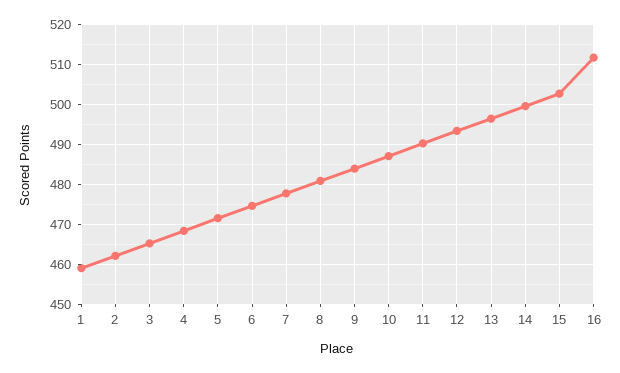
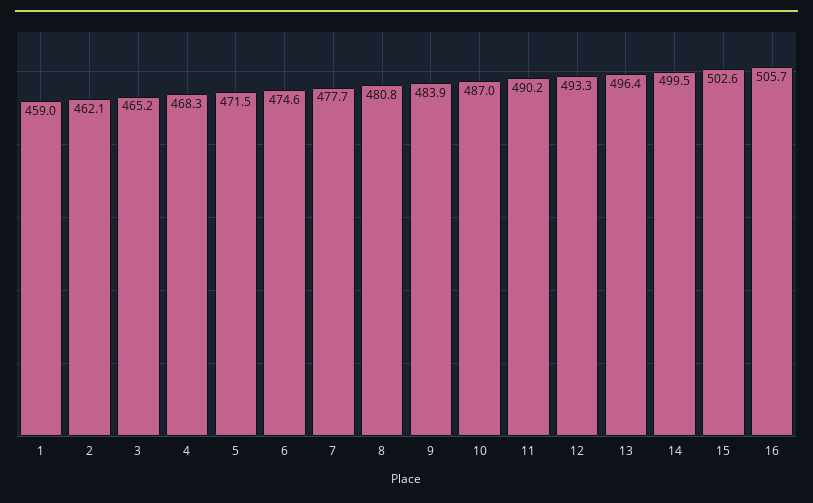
  {
    "1": 459,
    "2": 462.1,
    "3": 465.2,
    "4": 468.3,
    "5": 471.5,
    "6": 474.6,
    "7": 477.7,
    "8": 480.8,
    "9": 483.9,
    "10": 487,
    "11": 490.2,
    "12": 493.3,
    "13": 496.4,
    "14": 499.5,
    "15": 502.6,
-   "16": 512
+   "16": 505.7
  }

